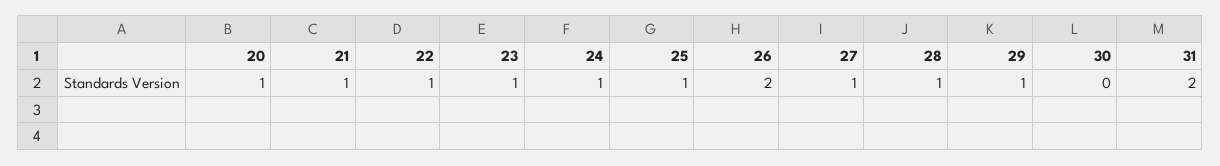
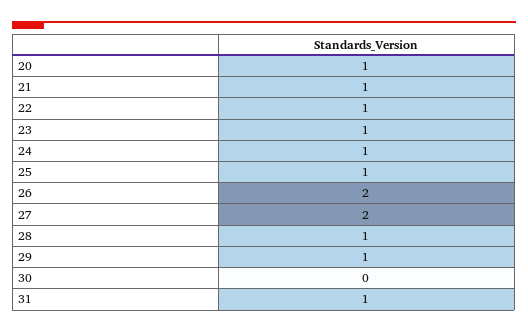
  {
    "20": 1,
    "21": 1,
    "22": 1,
    "23": 1,
    "24": 1,
    "25": 1,
    "26": 2,
-   "27": 1,
+   "27": 2,
    "28": 1,
    "29": 1,
    "30": 0,
-   "31": 2
+   "31": 1
  }

